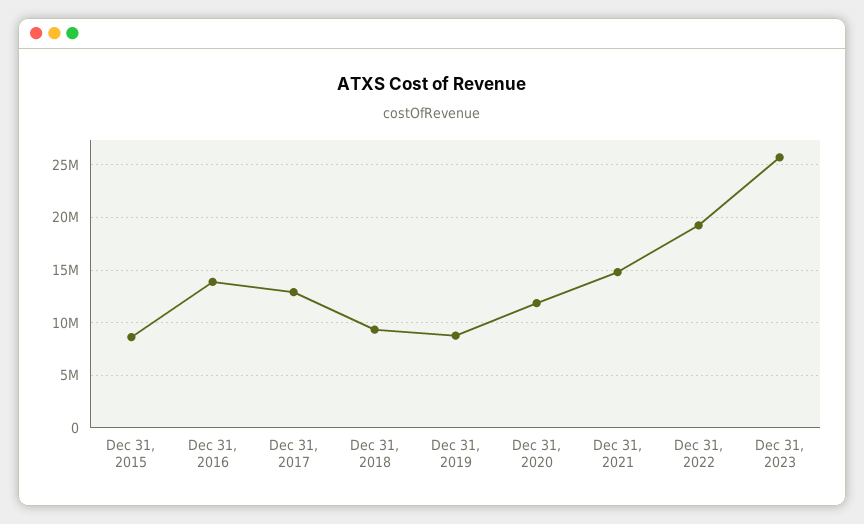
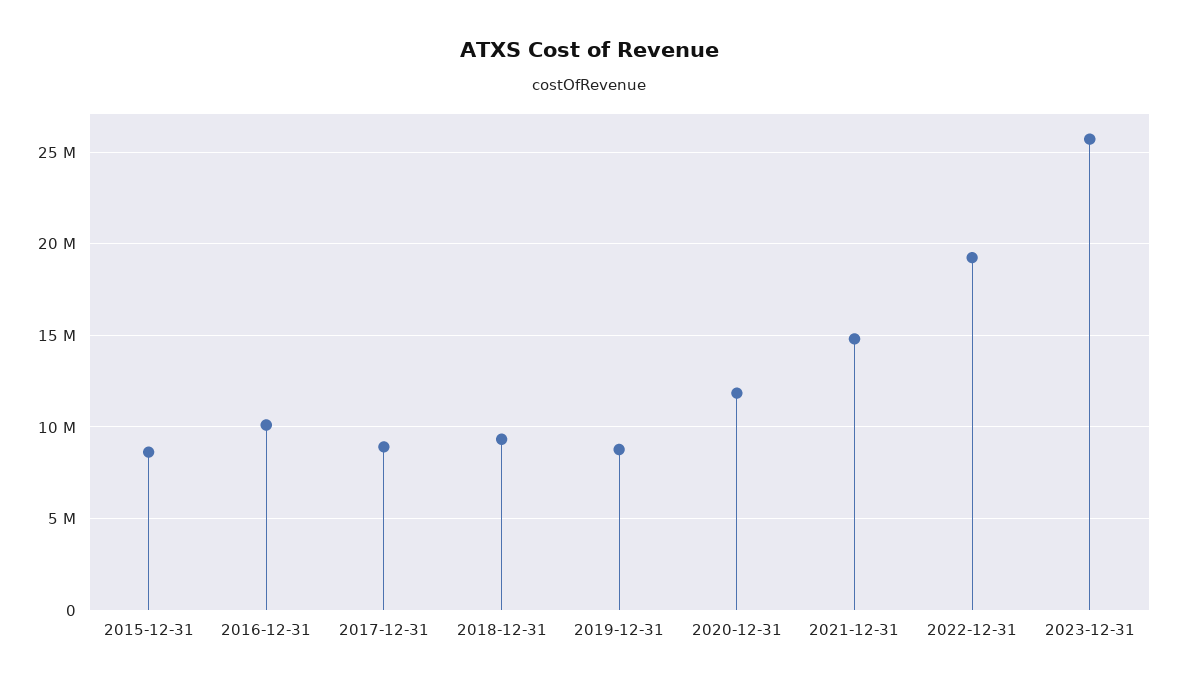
  {
    "Dec 31, 2015": 8500000,
-   "Dec 31, 2016": 14000000,
+   "Dec 31, 2016": 10000000,
-   "Dec 31, 2017": 13000000,
+   "Dec 31, 2017": 9000000,
    "Dec 31, 2018": 9500000,
    "Dec 31, 2019": 9000000,
    "Dec 31, 2020": 12000000,
    "Dec 31, 2021": 15000000,
    "Dec 31, 2022": 19000000,
    "Dec 31, 2023": 25500000
  }

